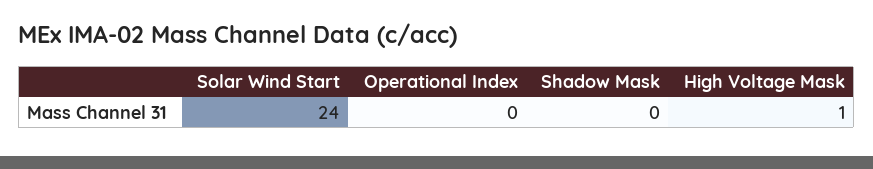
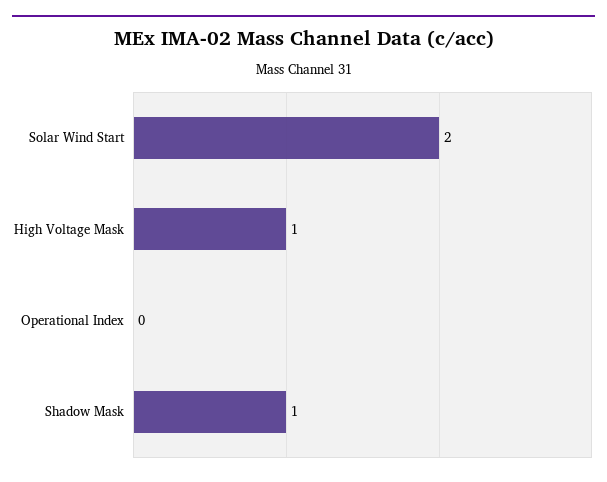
  {
-   "Solar Wind Start": 24,
+   "Solar Wind Start": 2,
    "Operational Index": 0,
-   "Shadow Mask": 0,
+   "Shadow Mask": 1,
    "High Voltage Mask": 1
  }

